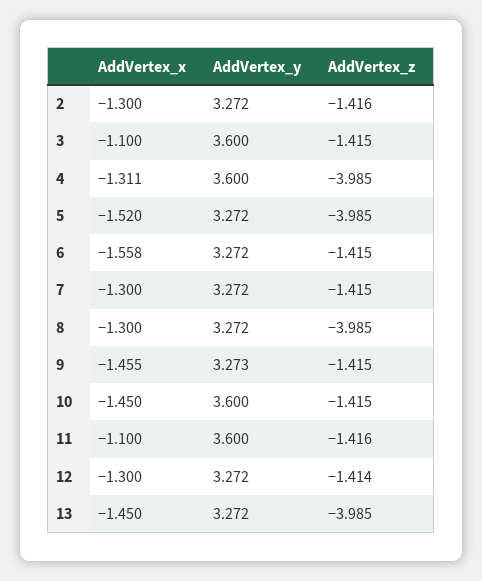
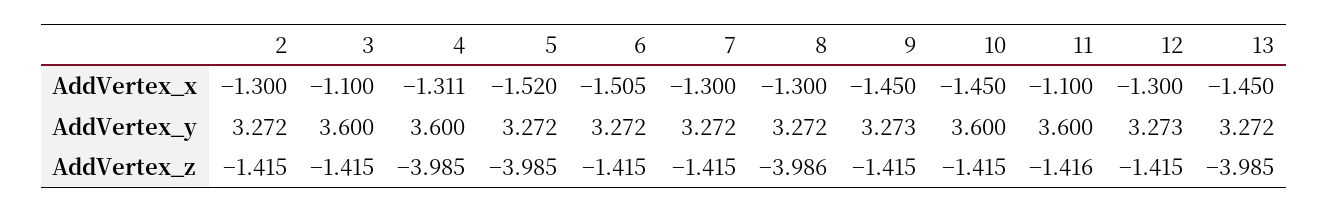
  {
    "AddVertex_x": {
      "2": -1.3,
      "3": -1.1,
      "4": -1.311,
      "5": -1.52,
-     "6": -1.558,
+     "6": -1.505,
      "7": -1.3,
      "8": -1.3,
-     "9": -1.455,
+     "9": -1.45,
      "10": -1.45,
      "11": -1.1,
      "12": -1.3,
      "13": -1.45
    },
    "AddVertex_y": {
      "2": 3.272,
      "3": 3.6,
      "4": 3.6,
      "5": 3.272,
      "6": 3.272,
      "7": 3.272,
      "8": 3.272,
      "9": 3.273,
      "10": 3.6,
      "11": 3.6,
-     "12": 3.272,
+     "12": 3.273,
      "13": 3.272
    },
    "AddVertex_z": {
-     "2": -1.416,
+     "2": -1.415,
      "3": -1.415,
      "4": -3.985,
      "5": -3.985,
      "6": -1.415,
      "7": -1.415,
-     "8": -3.985,
+     "8": -3.986,
      "9": -1.415,
      "10": -1.415,
      "11": -1.416,
-     "12": -1.414,
+     "12": -1.415,
      "13": -3.985
    }
  }

